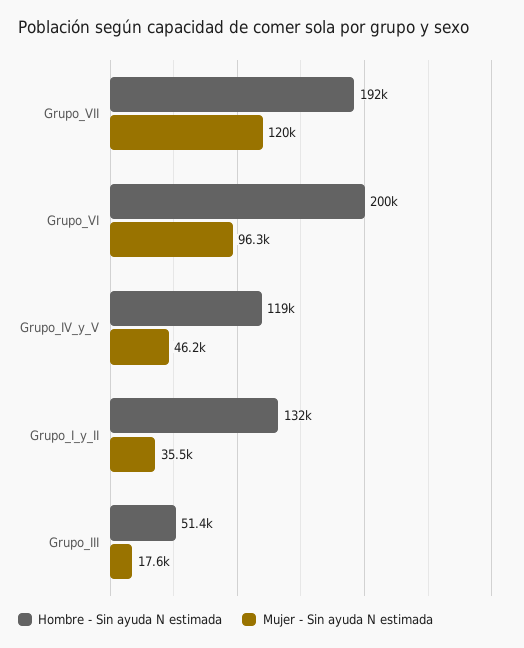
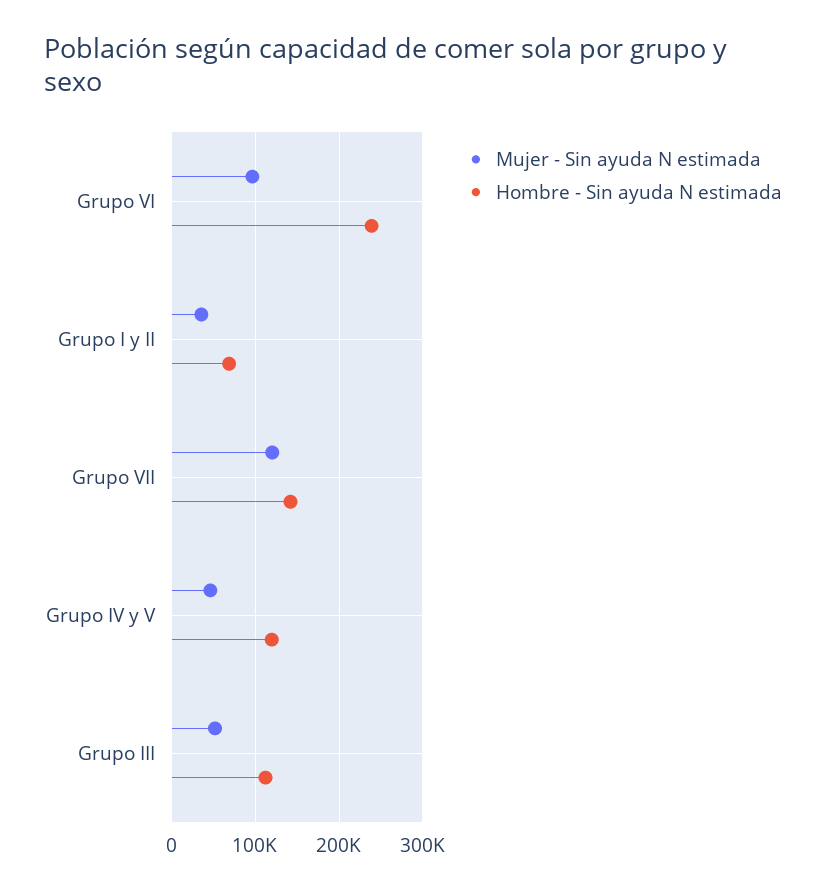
  {
    "Hombre - Sin ayuda N estimada": {
-     "Grupo_VII": 192000,
+     "Grupo_VII": 140000,
-     "Grupo_VI": 200000,
+     "Grupo_VI": 240000,
      "Grupo_IV_y_V": 119000,
-     "Grupo_I_y_II": 132000,
+     "Grupo_I_y_II": 70000,
-     "Grupo_III": 51400
+     "Grupo_III": 110000
    },
    "Mujer - Sin ayuda N estimada": {
      "Grupo_VII": 120000,
      "Grupo_VI": 96300,
      "Grupo_IV_y_V": 46200,
      "Grupo_I_y_II": 35500,
-     "Grupo_III": 17600
+     "Grupo_III": 50000
    }
  }

